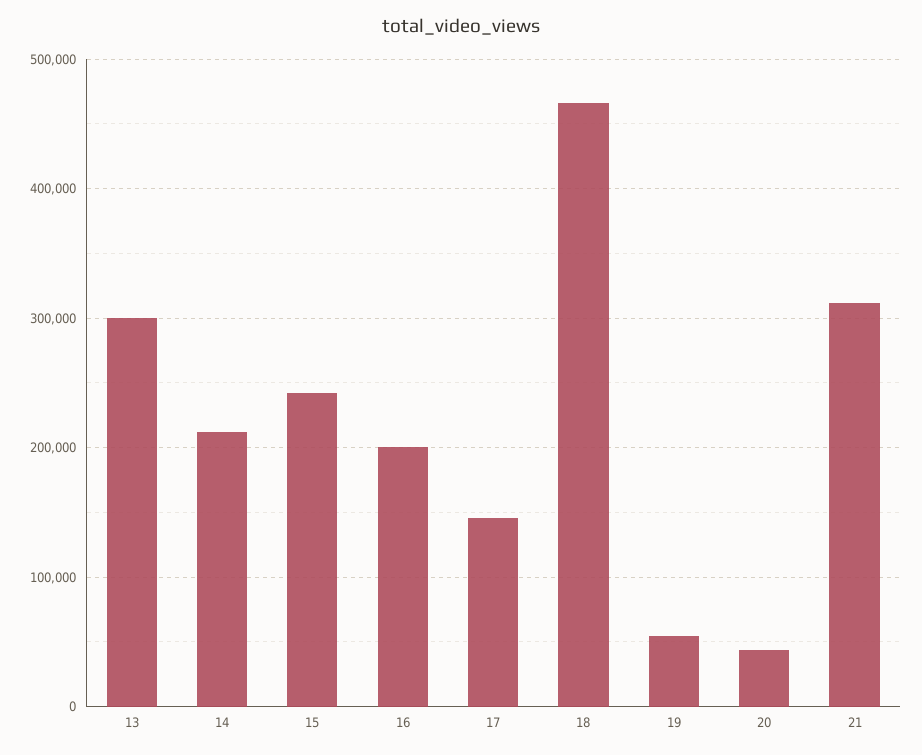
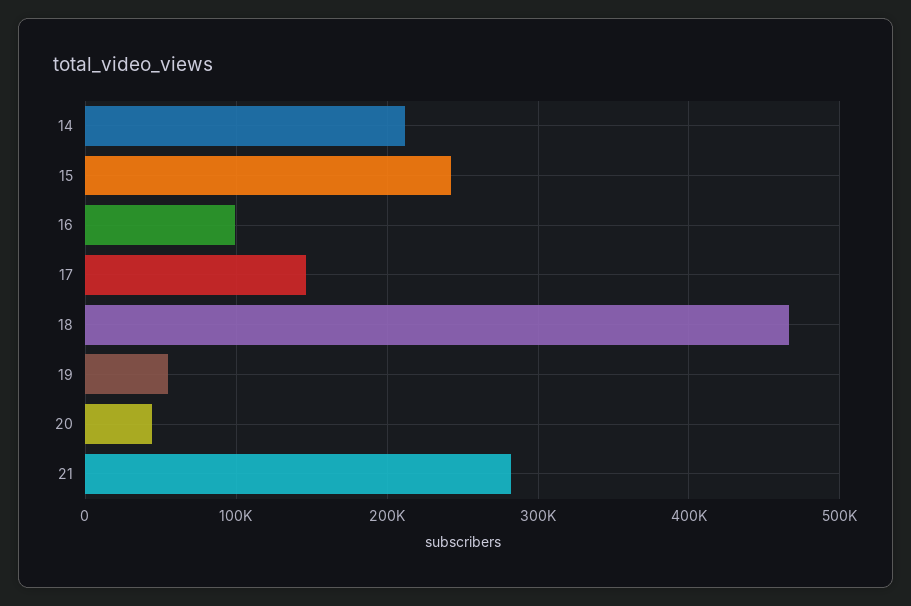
  {
-   "13": 300000,
    "14": 210000,
    "15": 240000,
-   "16": 200000,
+   "16": 100000,
    "17": 150000,
    "18": 470000,
    "19": 50000,
    "20": 40000,
-   "21": 310000
+   "21": 280000
  }

